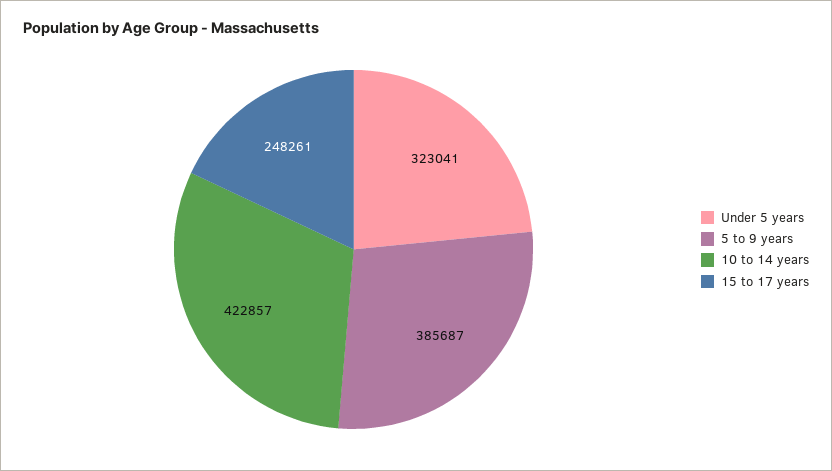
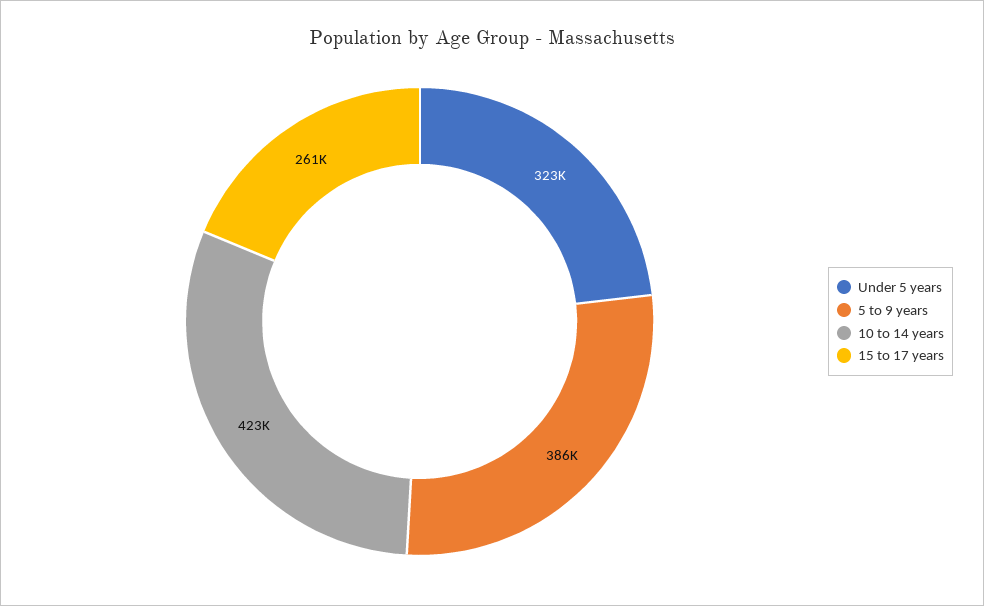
  {
    "Under 5 years": 323041,
    "5 to 9 years": 385687,
    "10 to 14 years": 422857,
-   "15 to 17 years": 248261
+   "15 to 17 years": 261000
  }

